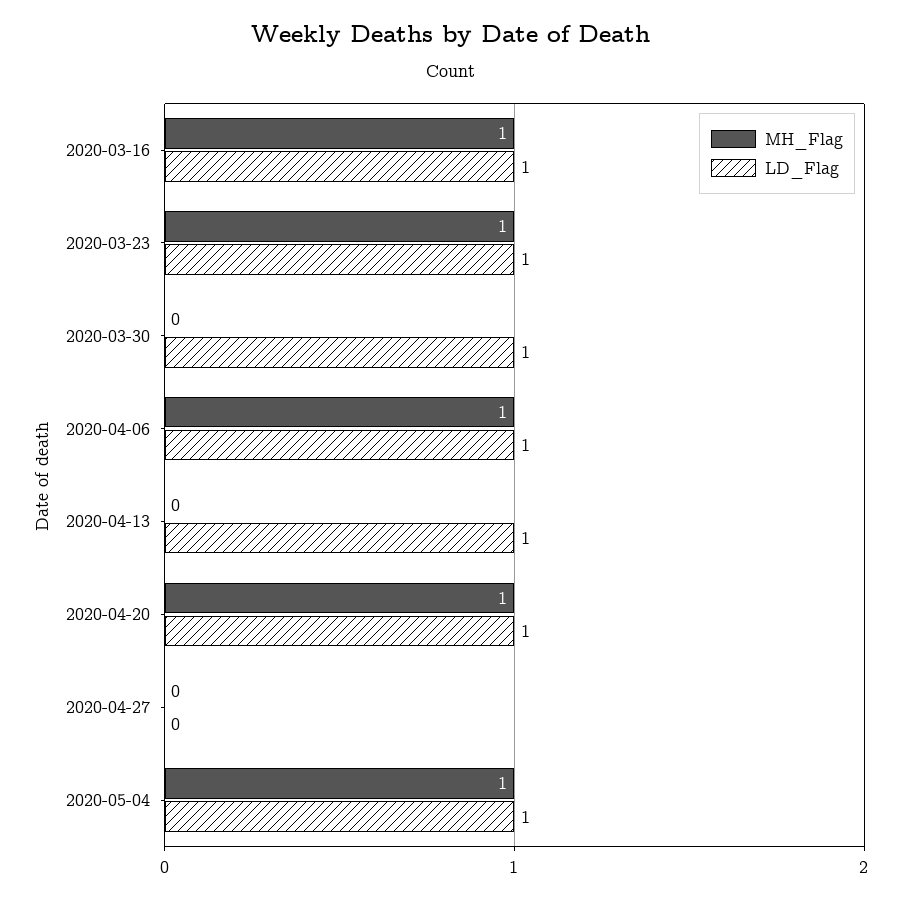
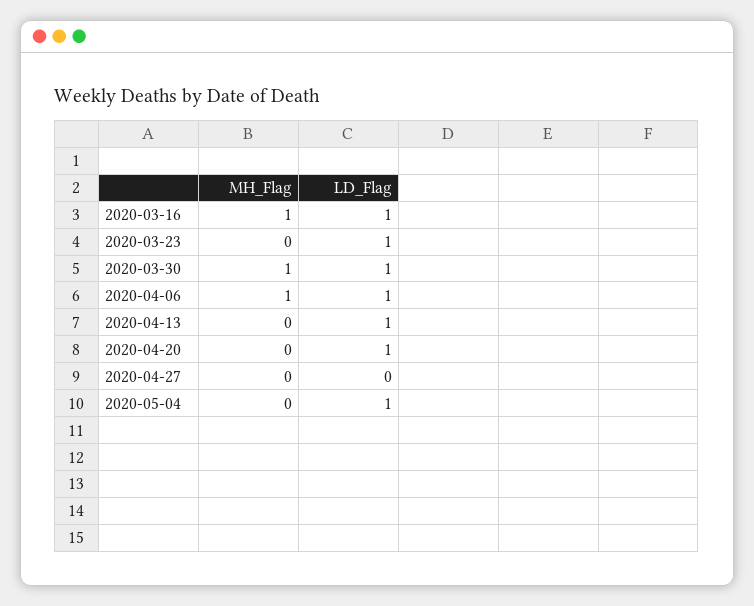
  {
    "MH_Flag": {
      "2020-03-16": 1,
-     "2020-03-23": 1,
+     "2020-03-23": 0,
-     "2020-03-30": 0,
+     "2020-03-30": 1,
      "2020-04-06": 1,
      "2020-04-13": 0,
-     "2020-04-20": 1,
+     "2020-04-20": 0,
      "2020-04-27": 0,
-     "2020-05-04": 1
+     "2020-05-04": 0
    },
    "LD_Flag": {
      "2020-03-16": 1,
      "2020-03-23": 1,
      "2020-03-30": 1,
      "2020-04-06": 1,
      "2020-04-13": 1,
      "2020-04-20": 1,
      "2020-04-27": 0,
      "2020-05-04": 1
    }
  }

